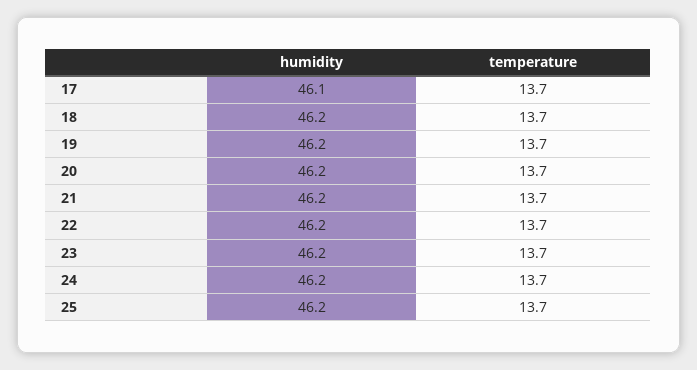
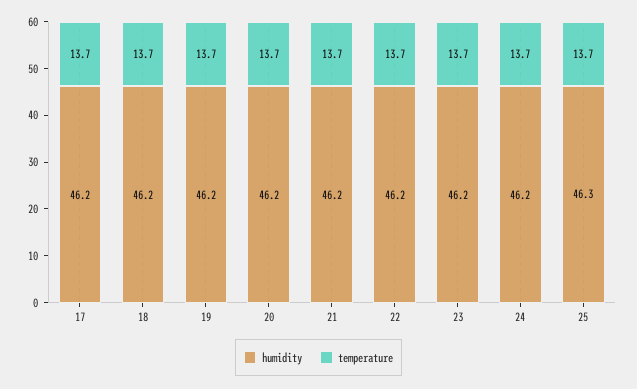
  {
    "humidity": {
-     "17": 46.1,
+     "17": 46.2,
      "18": 46.2,
      "19": 46.2,
      "20": 46.2,
      "21": 46.2,
      "22": 46.2,
      "23": 46.2,
      "24": 46.2,
-     "25": 46.2
+     "25": 46.3
    },
    "temperature": {
      "17": 13.7,
      "18": 13.7,
      "19": 13.7,
      "20": 13.7,
      "21": 13.7,
      "22": 13.7,
      "23": 13.7,
      "24": 13.7,
      "25": 13.7
    }
  }

